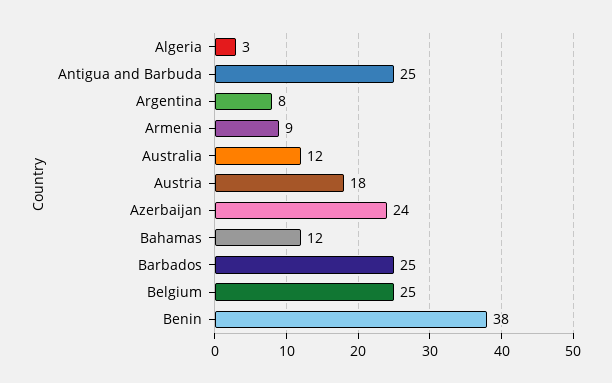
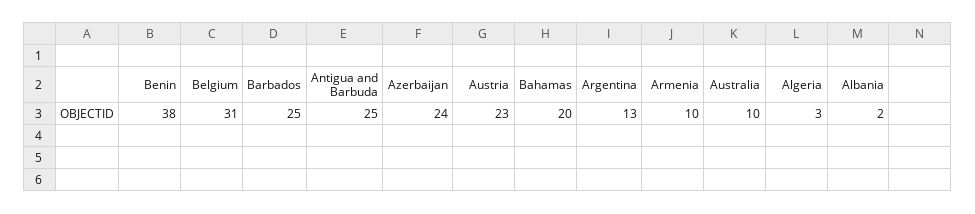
  {
    "Algeria": 3,
    "Antigua and Barbuda": 25,
-   "Argentina": 8,
+   "Argentina": 13,
-   "Armenia": 9,
+   "Armenia": 10,
-   "Australia": 12,
+   "Australia": 10,
-   "Austria": 18,
+   "Austria": 23,
    "Azerbaijan": 24,
-   "Bahamas": 12,
+   "Bahamas": 20,
    "Barbados": 25,
-   "Belgium": 25,
+   "Belgium": 31,
-   "Benin": 38
+   "Benin": 38,
+   "Albania": 2
  }

